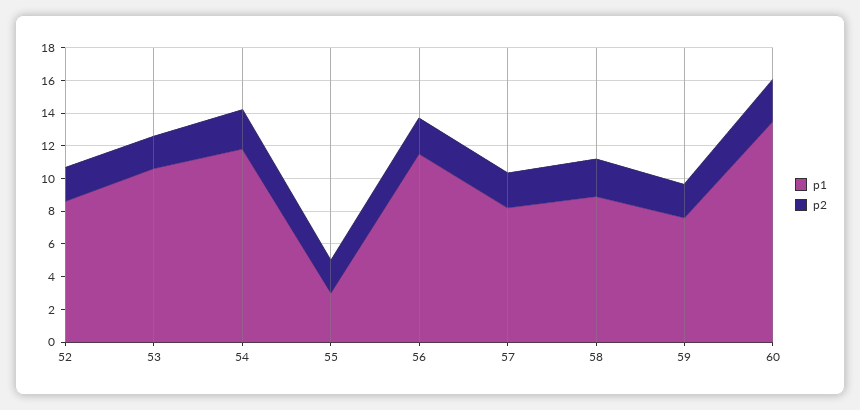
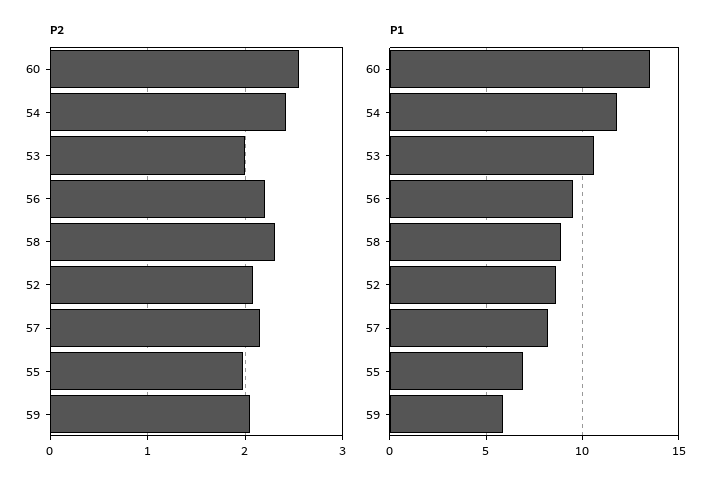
  {
    "p1": {
      "52": 8.5,
      "53": 10.5,
      "54": 12,
-     "55": 3,
+     "55": 7,
-     "56": 11.5,
+     "56": 9.5,
      "57": 8,
      "58": 9,
-     "59": 7.5,
+     "59": 6,
      "60": 13.5
    },
    "p2": {
      "52": 2.1,
      "53": 2,
      "54": 2.4,
      "55": 2,
      "56": 2.2,
      "57": 2.2,
      "58": 2.3,
      "59": 2.1,
      "60": 2.6
    }
  }

